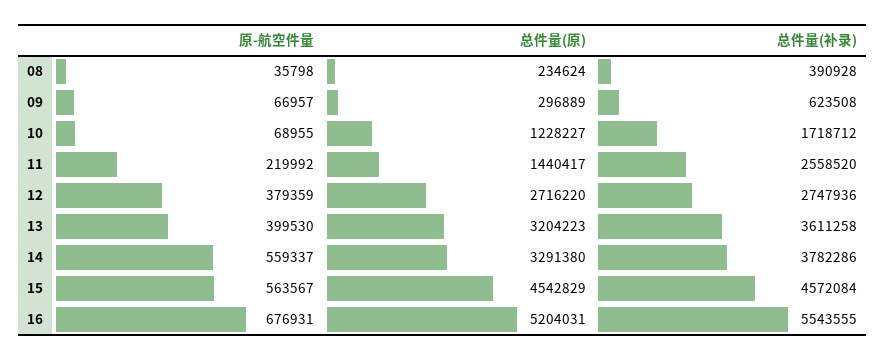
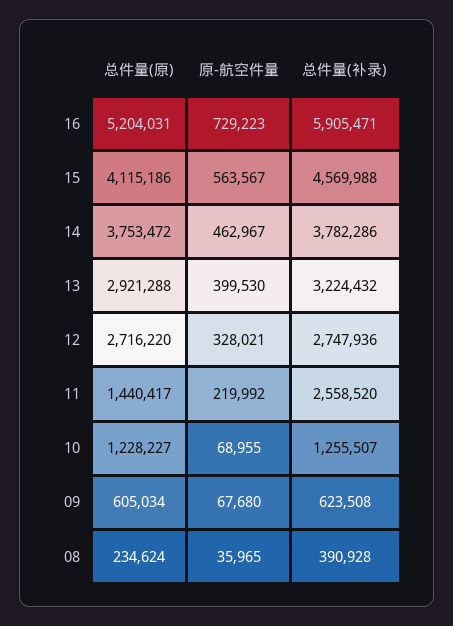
  {
    "原-航空件量": {
-     "08": 35798,
+     "08": 35965,
-     "09": 66957,
+     "09": 67680,
      "10": 68955,
      "11": 219992,
-     "12": 379359,
+     "12": 328021,
      "13": 399530,
-     "14": 559337,
+     "14": 462967,
      "15": 563567,
-     "16": 676931
+     "16": 729223
    },
    "总件量(原)": {
      "08": 234624,
-     "09": 296889,
+     "09": 605034,
      "10": 1228227,
      "11": 1440417,
      "12": 2716220,
-     "13": 3204223,
+     "13": 2921288,
-     "14": 3291380,
+     "14": 3753472,
-     "15": 4542829,
+     "15": 4115186,
      "16": 5204031
    },
    "总件量(补录)": {
      "08": 390928,
      "09": 623508,
-     "10": 1718712,
+     "10": 1255507,
      "11": 2558520,
      "12": 2747936,
-     "13": 3611258,
+     "13": 3224432,
      "14": 3782286,
-     "15": 4572084,
+     "15": 4569988,
-     "16": 5543555
+     "16": 5905471
    }
  }

